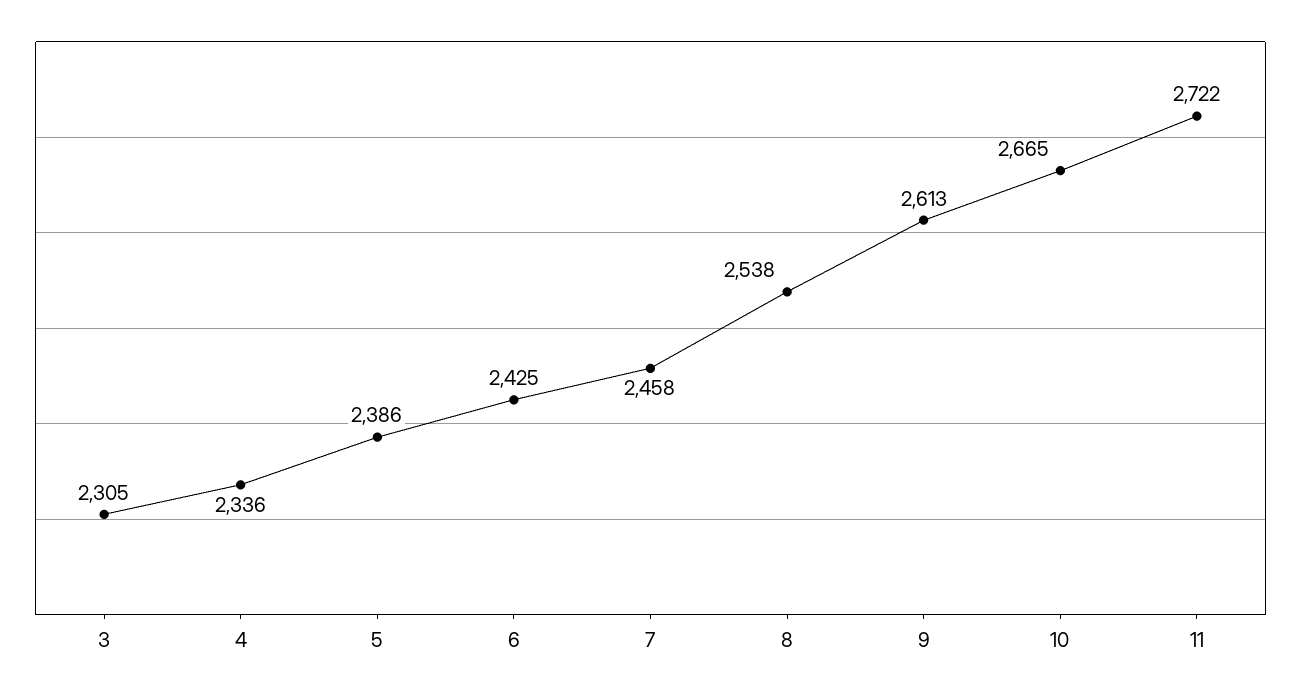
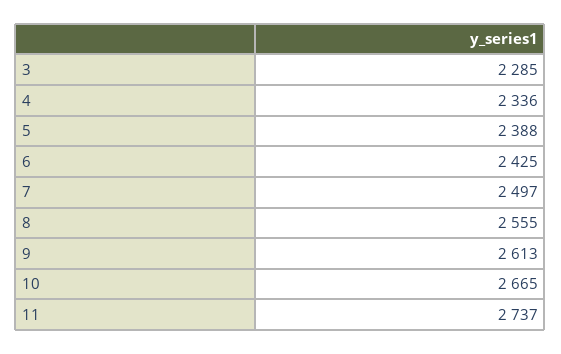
  {
-   "3": 2305,
+   "3": 2285,
    "4": 2336,
-   "5": 2386,
+   "5": 2388,
    "6": 2425,
-   "7": 2458,
+   "7": 2497,
-   "8": 2538,
+   "8": 2555,
    "9": 2613,
    "10": 2665,
-   "11": 2722
+   "11": 2737
  }

